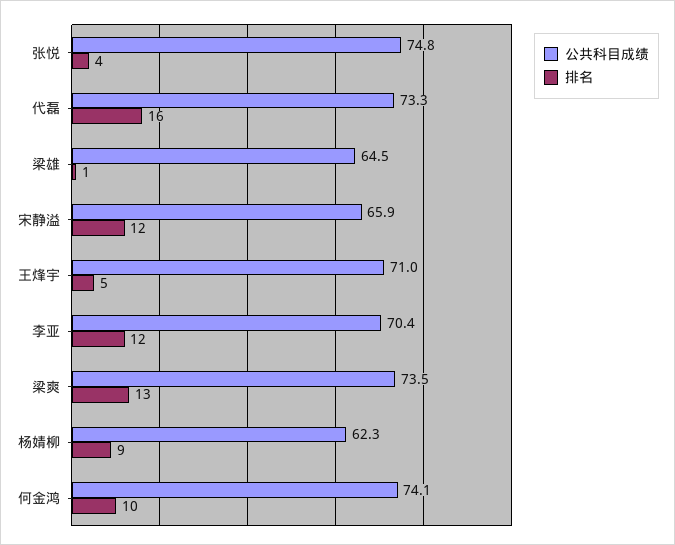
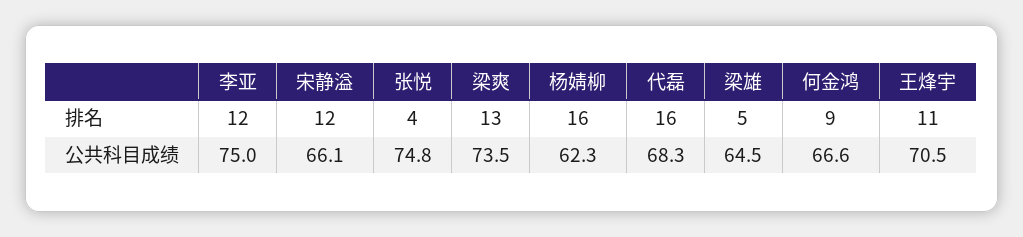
  {
    "公共科目成绩": {
      "张悦": 74.8,
-     "代磊": 73.3,
+     "代磊": 68.3,
      "梁雄": 64.5,
-     "宋静溢": 65.9,
+     "宋静溢": 66.1,
-     "王烽宇": 71,
+     "王烽宇": 70.5,
-     "李亚": 70.4,
+     "李亚": 75,
      "梁爽": 73.5,
      "杨婧柳": 62.3,
-     "何金鸿": 74.1
+     "何金鸿": 66.6
    },
    "排名": {
      "张悦": 4,
      "代磊": 16,
-     "梁雄": 1,
+     "梁雄": 5,
      "宋静溢": 12,
-     "王烽宇": 5,
+     "王烽宇": 11,
      "李亚": 12,
      "梁爽": 13,
-     "杨婧柳": 9,
+     "杨婧柳": 16,
-     "何金鸿": 10
+     "何金鸿": 9
    }
  }

